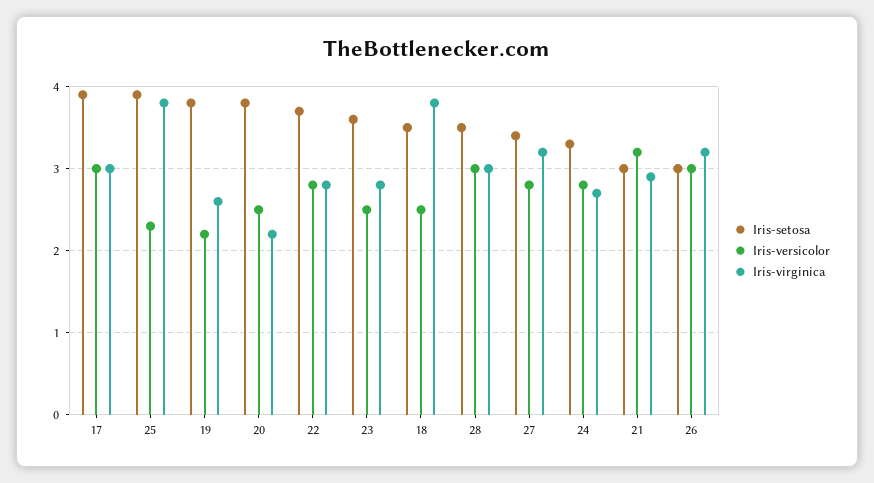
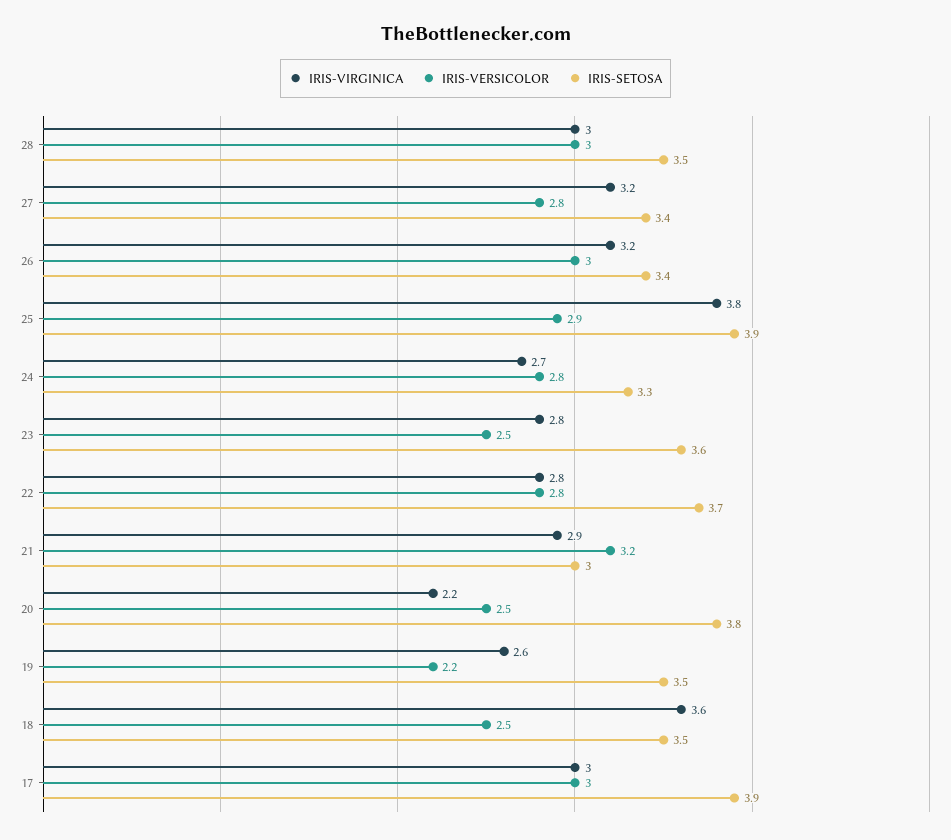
  {
    "Iris-setosa": {
      "17": 3.9,
      "25": 3.9,
-     "19": 3.8,
+     "19": 3.5,
      "20": 3.8,
      "22": 3.7,
      "23": 3.6,
      "18": 3.5,
      "28": 3.5,
      "27": 3.4,
      "24": 3.3,
      "21": 3,
-     "26": 3
+     "26": 3.4
    },
    "Iris-versicolor": {
      "17": 3,
-     "25": 2.3,
+     "25": 2.9,
      "19": 2.2,
      "20": 2.5,
      "22": 2.8,
      "23": 2.5,
      "18": 2.5,
      "28": 3,
      "27": 2.8,
      "24": 2.8,
      "21": 3.2,
      "26": 3
    },
    "Iris-virginica": {
      "17": 3,
      "25": 3.8,
      "19": 2.6,
      "20": 2.2,
      "22": 2.8,
      "23": 2.8,
-     "18": 3.8,
+     "18": 3.6,
      "28": 3,
      "27": 3.2,
      "24": 2.7,
      "21": 2.9,
      "26": 3.2
    }
  }

